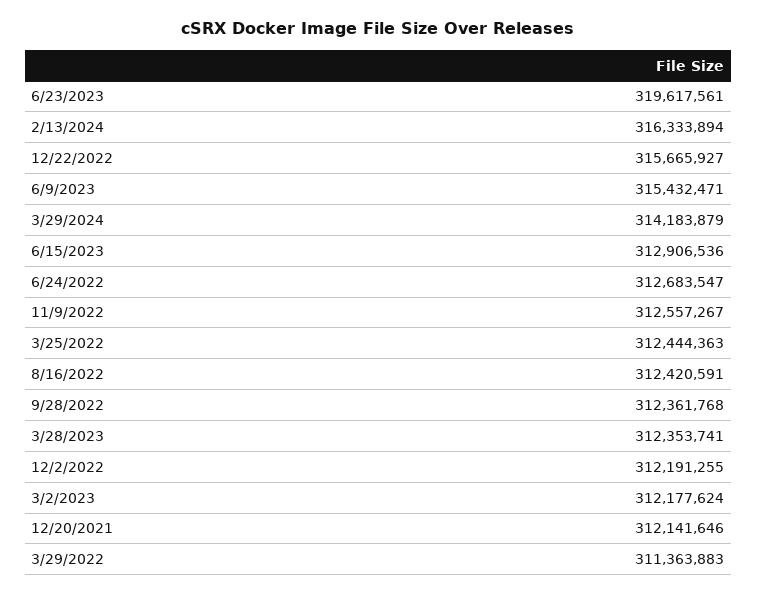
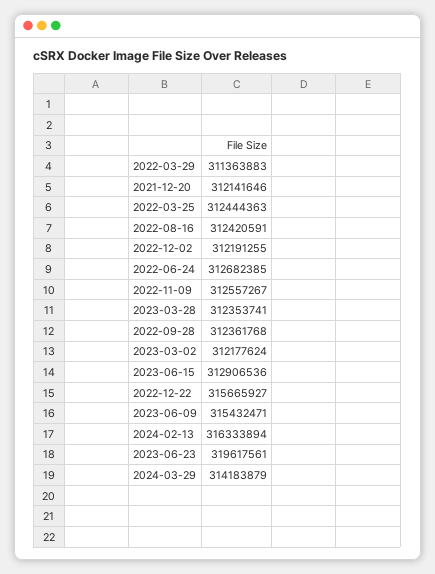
  {
    "6/23/2023": 319617561,
    "2/13/2024": 316333894,
    "12/22/2022": 315665927,
    "6/9/2023": 315432471,
    "3/29/2024": 314183879,
    "6/15/2023": 312906536,
-   "6/24/2022": 312683547,
+   "6/24/2022": 312682385,
    "11/9/2022": 312557267,
    "3/25/2022": 312444363,
    "8/16/2022": 312420591,
    "9/28/2022": 312361768,
    "3/28/2023": 312353741,
    "12/2/2022": 312191255,
    "3/2/2023": 312177624,
    "12/20/2021": 312141646,
    "3/29/2022": 311363883
  }

